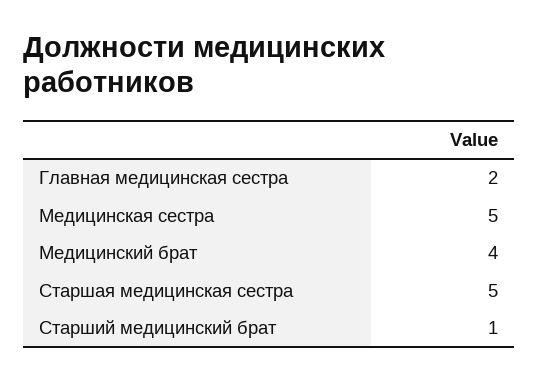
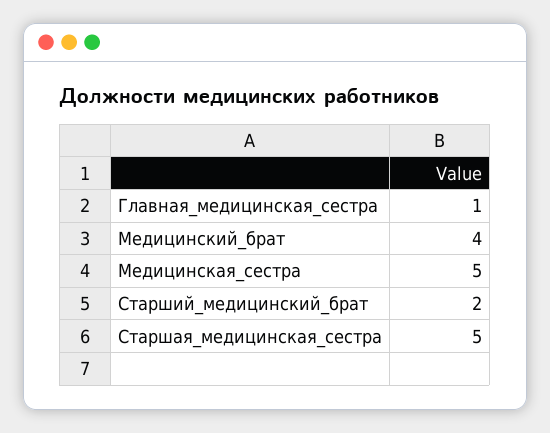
  {
-   "Главная медицинская сестра": 2,
+   "Главная медицинская сестра": 1,
    "Медицинская сестра": 5,
    "Медицинский брат": 4,
    "Старшая медицинская сестра": 5,
-   "Старший медицинский брат": 1
+   "Старший медицинский брат": 2
  }

